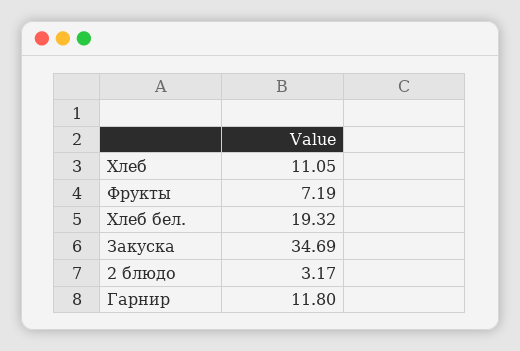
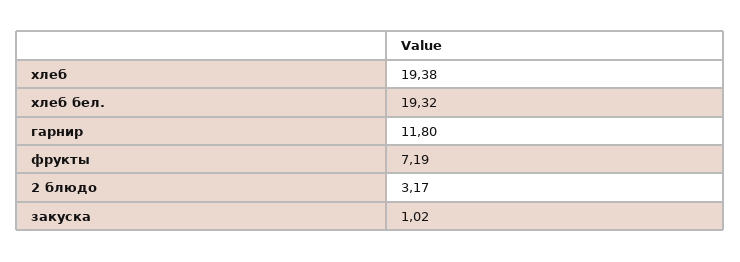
  {
-   "Хлеб": 11.05,
+   "Хлеб": 19.38,
    "Фрукты": 7.19,
    "Хлеб бел.": 19.32,
-   "Закуска": 34.69,
+   "Закуска": 1.02,
    "2 блюдо": 3.17,
    "Гарнир": 11.8
  }

